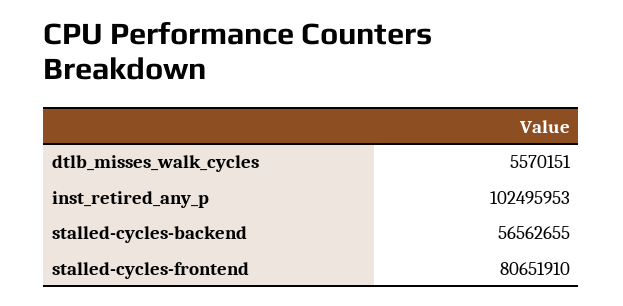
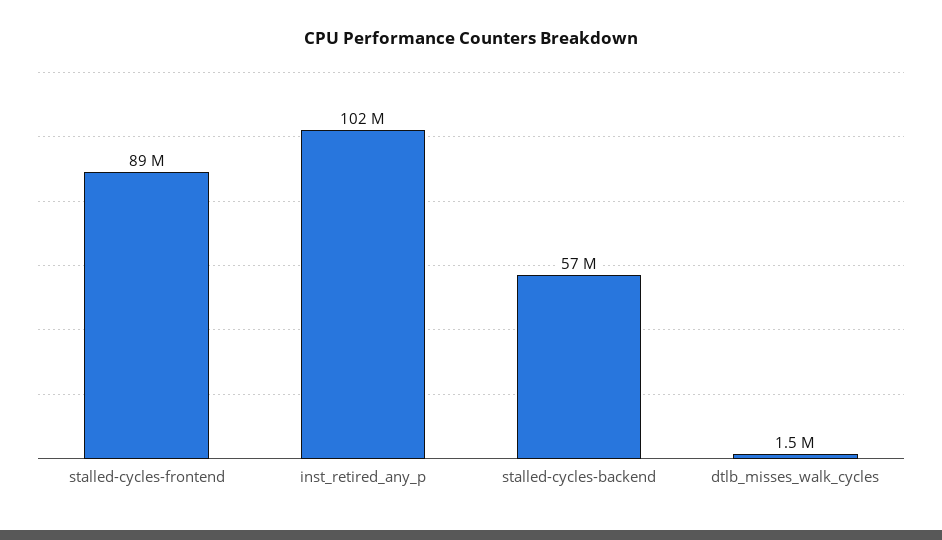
  {
-   "dtlb_misses_walk_cycles": 5570151,
+   "dtlb_misses_walk_cycles": 1500000,
    "inst_retired_any_p": 102495953,
    "stalled-cycles-backend": 56562655,
-   "stalled-cycles-frontend": 80651910
+   "stalled-cycles-frontend": 89000000
  }

